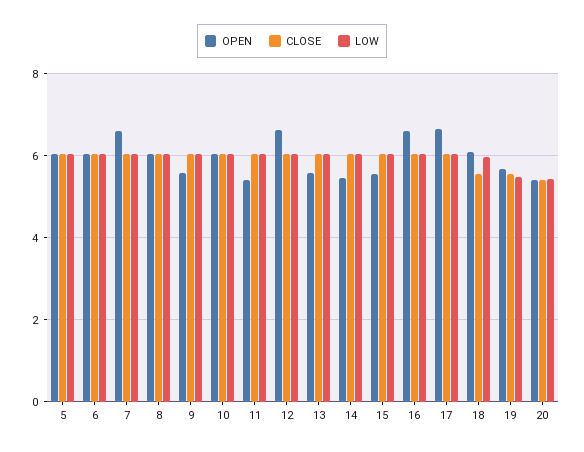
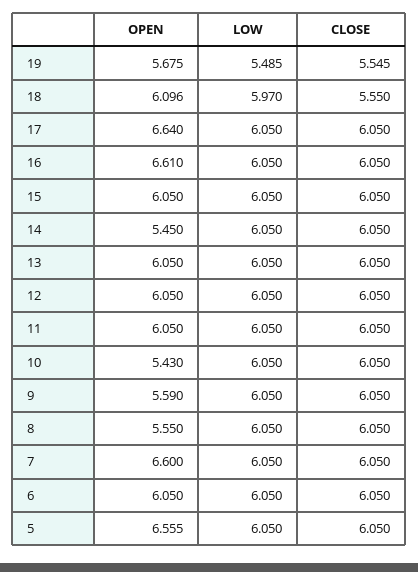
  {
    "OPEN": {
-     "5": 6,
+     "5": 6.555,
      "6": 6.05,
      "7": 6.6,
-     "8": 6,
+     "8": 5.55,
      "9": 5.59,
-     "10": 6,
+     "10": 5.43,
-     "11": 5.4,
+     "11": 6.05,
-     "12": 6.6,
+     "12": 6.05,
-     "13": 5.6,
+     "13": 6.05,
      "14": 5.45,
-     "15": 5.6,
+     "15": 6.05,
      "16": 6.61,
      "17": 6.64,
      "18": 6.096,
-     "19": 5.675,
+     "19": 5.675
-     "20": 5.4
    },
    "CLOSE": {
      "5": 6.05,
      "6": 6.05,
      "7": 6.05,
      "8": 6.05,
      "9": 6.05,
      "10": 6.05,
      "11": 6.05,
      "12": 6.05,
      "13": 6.05,
      "14": 6.05,
      "15": 6.05,
      "16": 6.05,
      "17": 6.05,
      "18": 5.55,
-     "19": 5.545,
+     "19": 5.545
-     "20": 5.4
    },
    "LOW": {
      "5": 6.05,
      "6": 6.05,
      "7": 6.05,
      "8": 6.05,
      "9": 6.05,
      "10": 6.05,
      "11": 6.05,
      "12": 6.05,
      "13": 6.05,
      "14": 6.05,
      "15": 6.05,
      "16": 6.05,
      "17": 6.05,
      "18": 5.97,
-     "19": 5.485,
+     "19": 5.485
-     "20": 5.4
    }
  }

